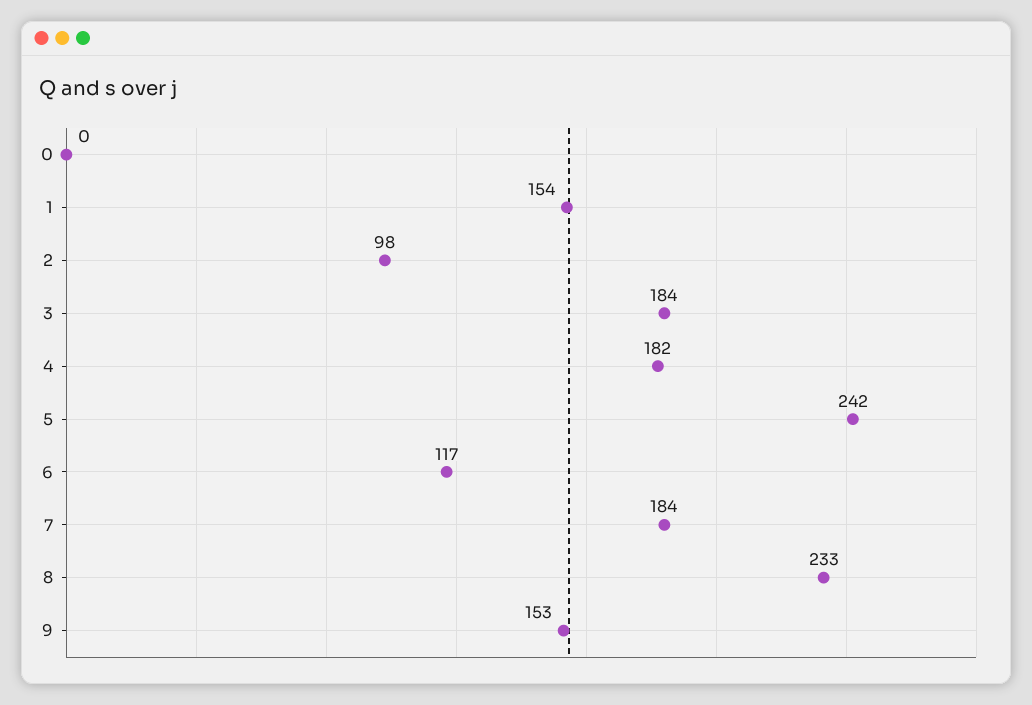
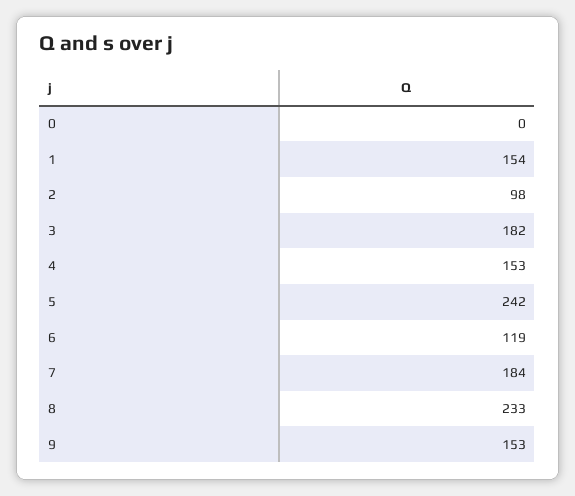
  {
    "0": 0,
    "1": 154,
    "2": 98,
-   "3": 184,
+   "3": 182,
-   "4": 182,
+   "4": 153,
    "5": 242,
-   "6": 117,
+   "6": 119,
    "7": 184,
    "8": 233,
    "9": 153
  }

